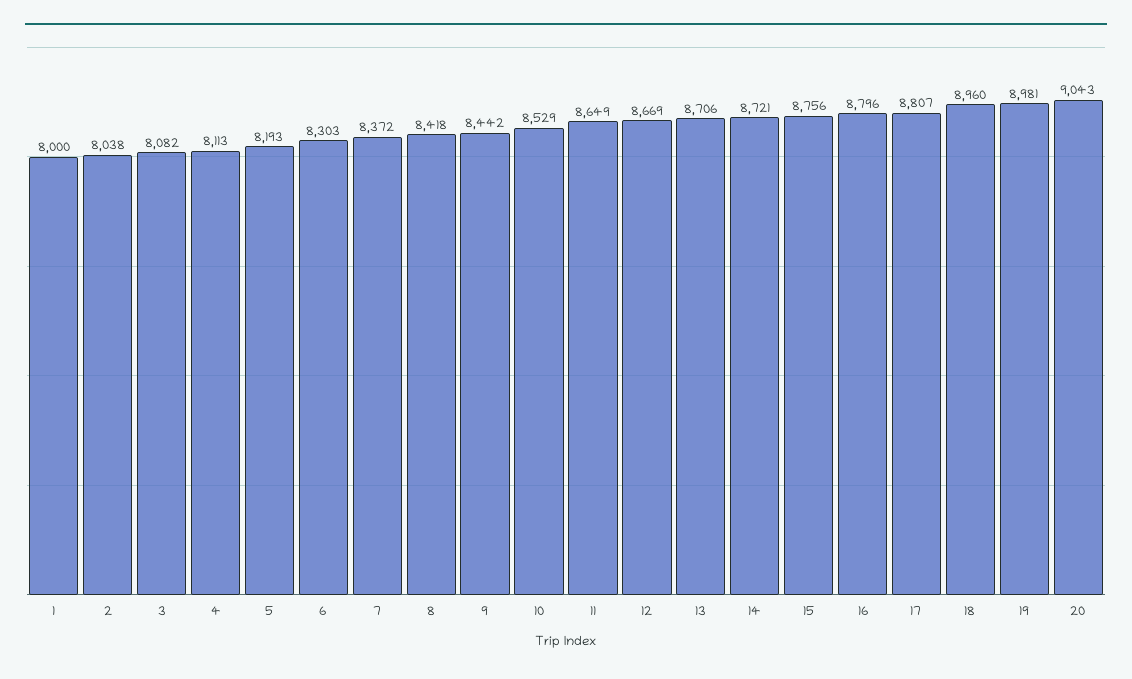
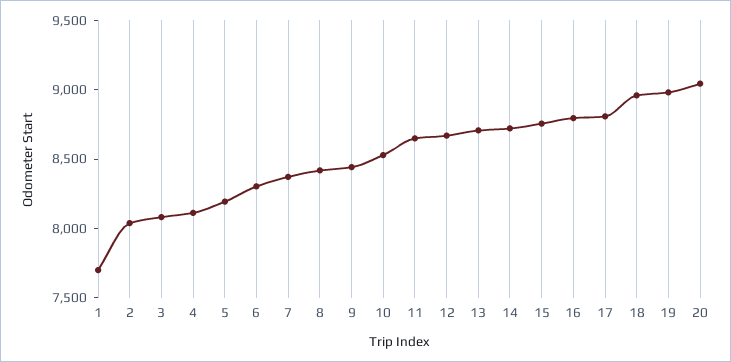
  {
-   "1": 8000,
+   "1": 7700,
    "2": 8038,
    "3": 8082,
    "4": 8113,
    "5": 8193,
    "6": 8303,
    "7": 8372,
    "8": 8418,
    "9": 8442,
    "10": 8529,
    "11": 8649,
    "12": 8669,
    "13": 8706,
    "14": 8721,
    "15": 8756,
    "16": 8796,
    "17": 8807,
    "18": 8960,
    "19": 8981,
    "20": 9043
  }

